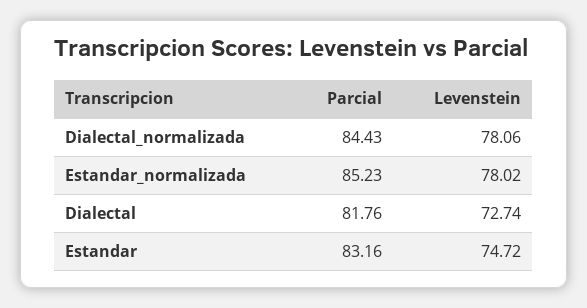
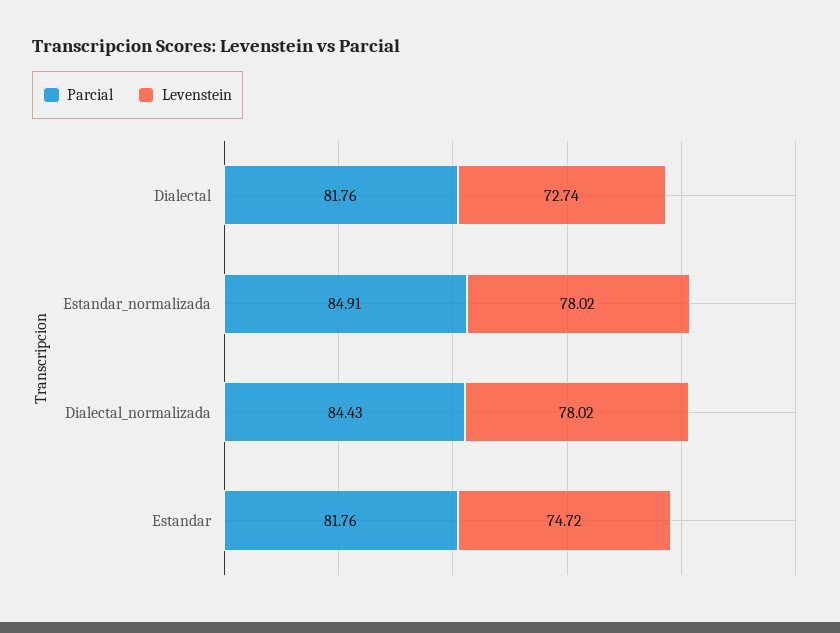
  {
    "Parcial": {
      "Dialectal_normalizada": 84.43,
-     "Estandar_normalizada": 85.23,
+     "Estandar_normalizada": 84.91,
      "Dialectal": 81.76,
-     "Estandar": 83.16
+     "Estandar": 81.76
    },
    "Levenstein": {
-     "Dialectal_normalizada": 78.06,
+     "Dialectal_normalizada": 78.02,
      "Estandar_normalizada": 78.02,
      "Dialectal": 72.74,
      "Estandar": 74.72
    }
  }

